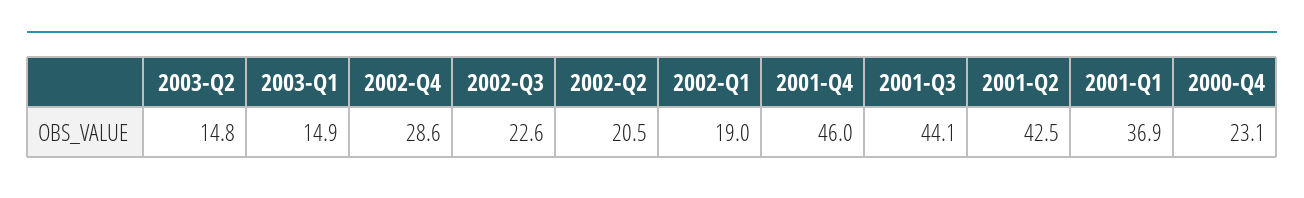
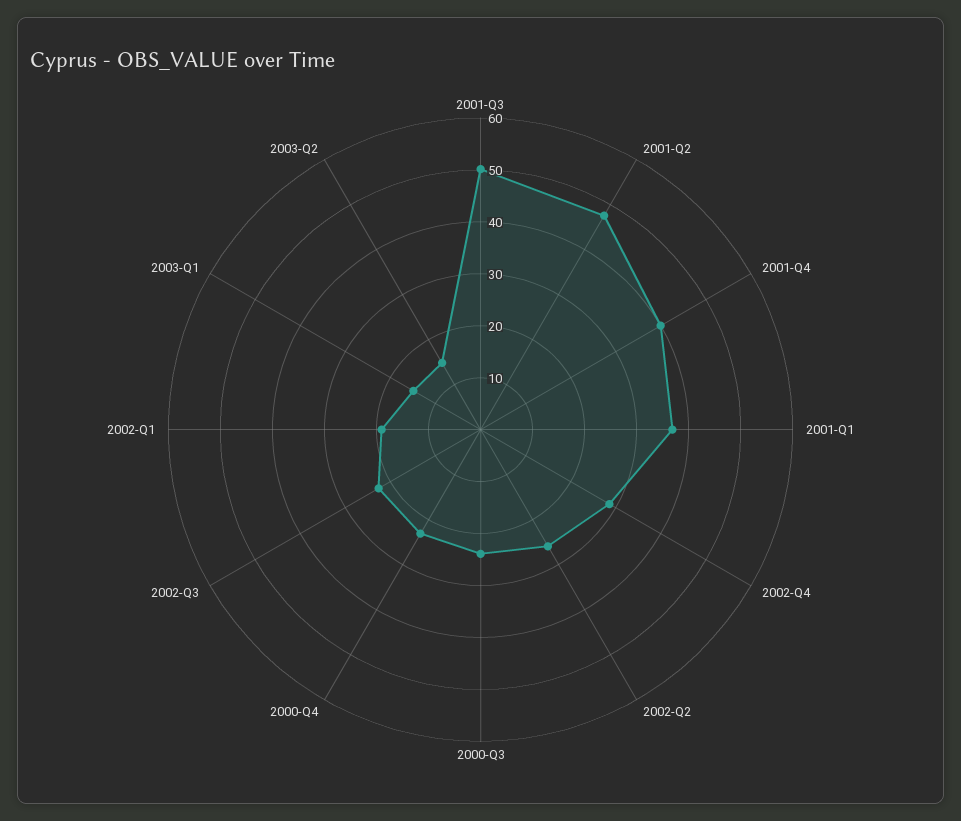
  {
    "2003-Q2": 14.8,
    "2003-Q1": 14.9,
    "2002-Q4": 28.6,
    "2002-Q3": 22.6,
-   "2002-Q2": 20.5,
+   "2002-Q2": 26,
    "2002-Q1": 19,
-   "2001-Q4": 46,
+   "2001-Q4": 40,
-   "2001-Q3": 44.1,
+   "2001-Q3": 50,
-   "2001-Q2": 42.5,
+   "2001-Q2": 48,
    "2001-Q1": 36.9,
-   "2000-Q4": 23.1
+   "2000-Q4": 23.1,
+   "2000-Q3": 24
  }

